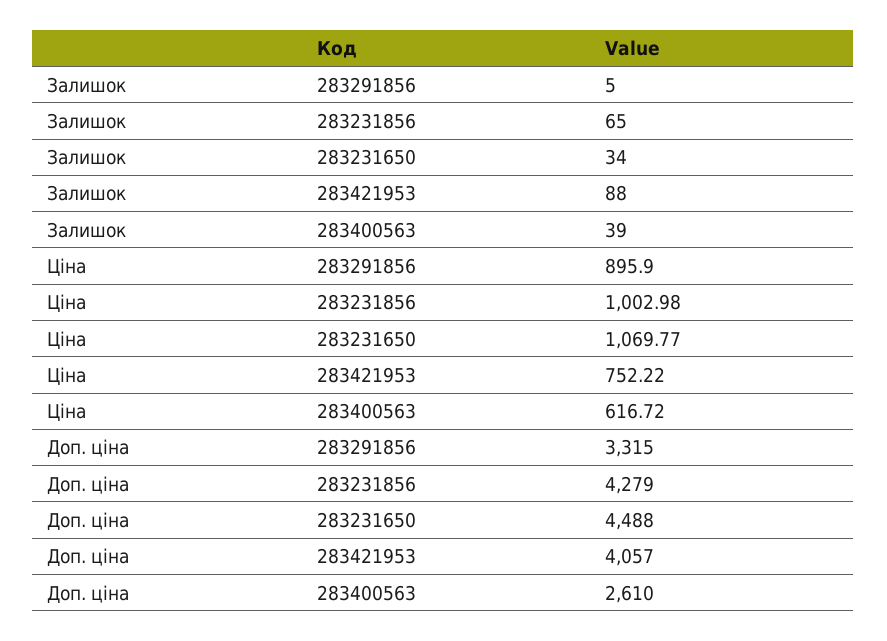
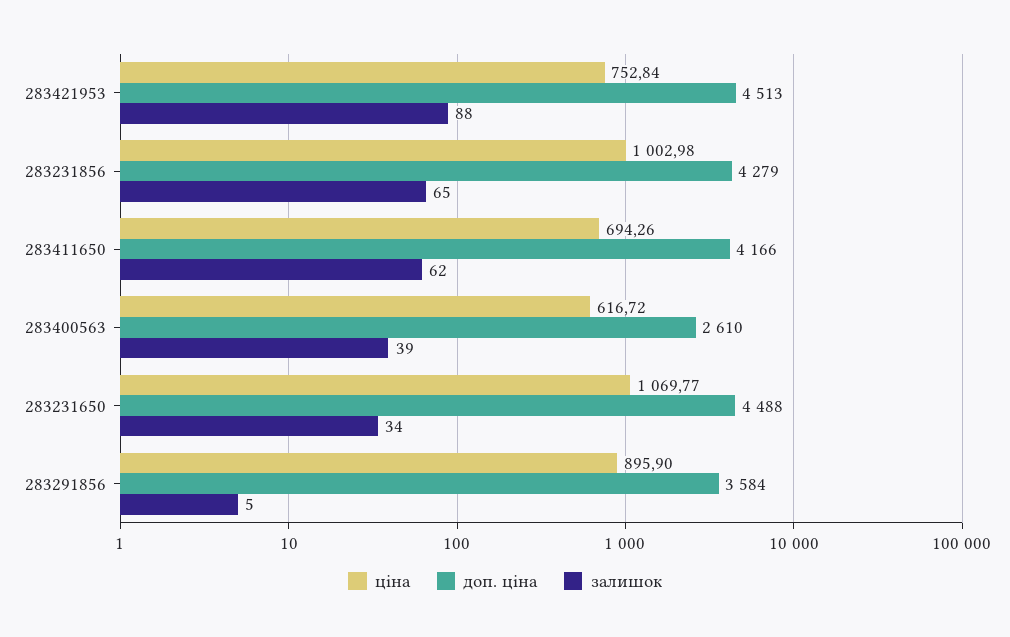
  {
    "Залишок": {
      "283291856": 5,
      "283231856": 65,
      "283231650": 34,
      "283421953": 88,
-     "283400563": 39
+     "283400563": 39,
+     "283411650": 62
    },
    "Ціна": {
      "283291856": 895.9,
      "283231856": 1002.98,
      "283231650": 1069.77,
-     "283421953": 752.22,
+     "283421953": 752.84,
-     "283400563": 616.72
+     "283400563": 616.72,
+     "283411650": 694.26
    },
    "Доп. ціна": {
-     "283291856": 3315,
+     "283291856": 3584,
      "283231856": 4279,
      "283231650": 4488,
-     "283421953": 4057,
+     "283421953": 4513,
-     "283400563": 2610
+     "283400563": 2610,
+     "283411650": 4166
    }
  }

